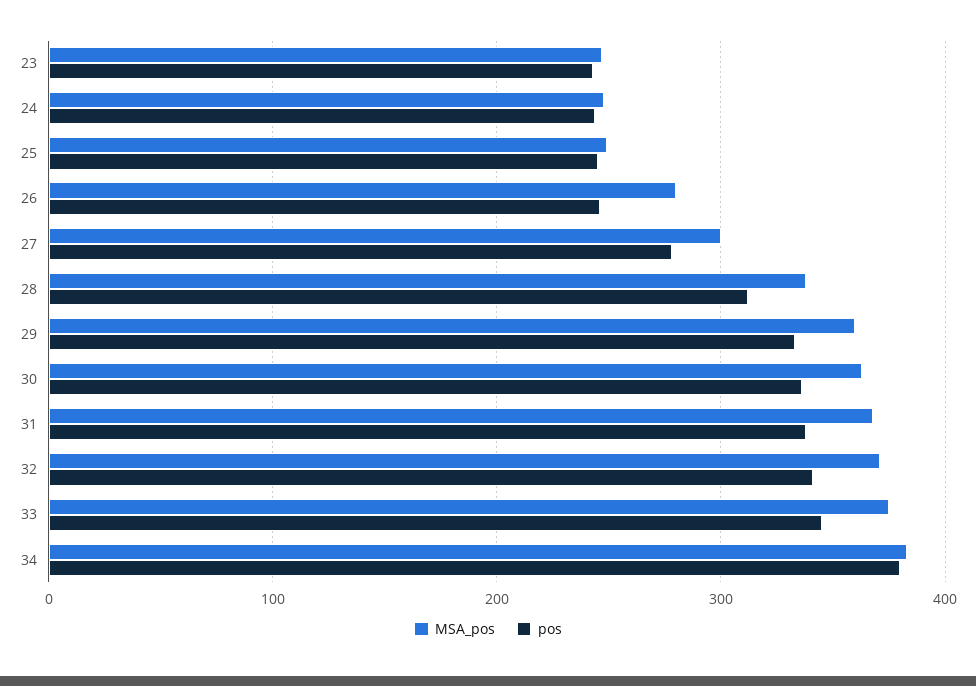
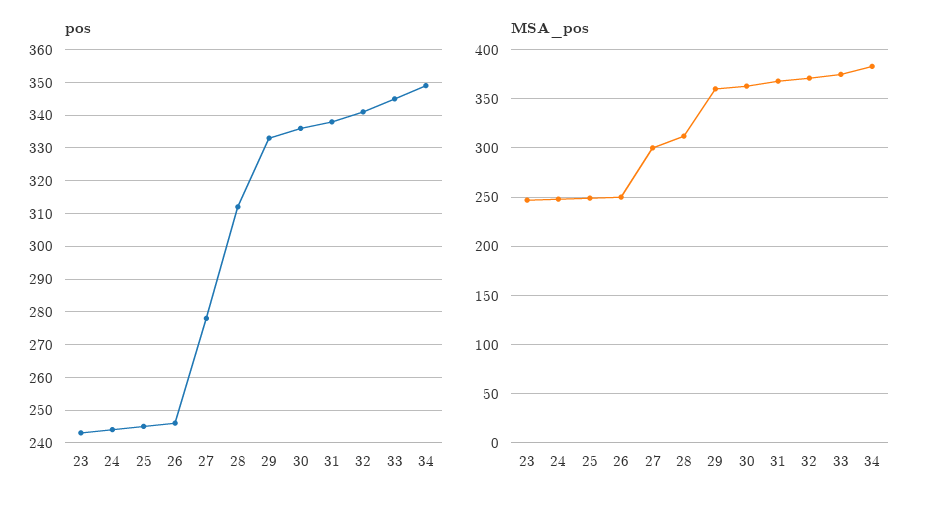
  {
    "MSA_pos": {
      "23": 250,
      "24": 250,
      "25": 250,
-     "26": 280,
+     "26": 250,
      "27": 300,
-     "28": 340,
+     "28": 310,
      "29": 360,
      "30": 360,
      "31": 370,
      "32": 370,
      "33": 380,
      "34": 380
    },
    "pos": {
      "23": 245,
      "24": 245,
      "25": 245,
      "26": 245,
      "27": 280,
      "28": 310,
      "29": 335,
      "30": 335,
      "31": 340,
      "32": 340,
      "33": 345,
-     "34": 380
+     "34": 350
    }
  }

